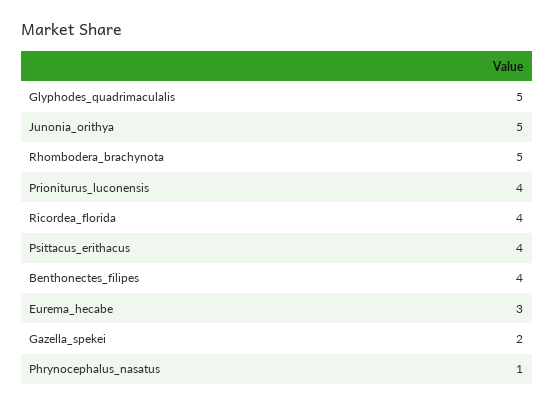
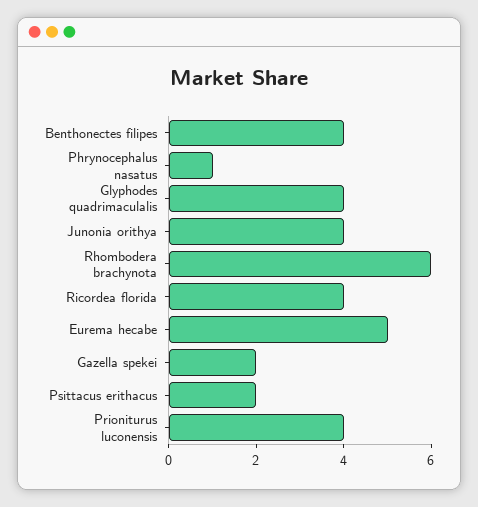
  {
-   "Glyphodes_quadrimaculalis": 5,
+   "Glyphodes_quadrimaculalis": 4,
-   "Junonia_orithya": 5,
+   "Junonia_orithya": 4,
-   "Rhombodera_brachynota": 5,
+   "Rhombodera_brachynota": 6,
    "Prioniturus_luconensis": 4,
    "Ricordea_florida": 4,
-   "Psittacus_erithacus": 4,
+   "Psittacus_erithacus": 2,
    "Benthonectes_filipes": 4,
-   "Eurema_hecabe": 3,
+   "Eurema_hecabe": 5,
    "Gazella_spekei": 2,
    "Phrynocephalus_nasatus": 1
  }

